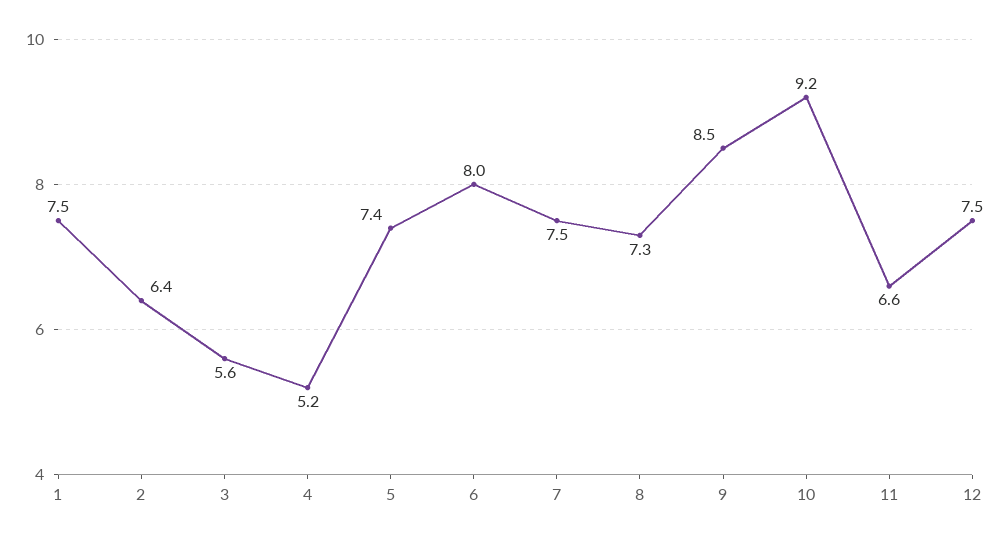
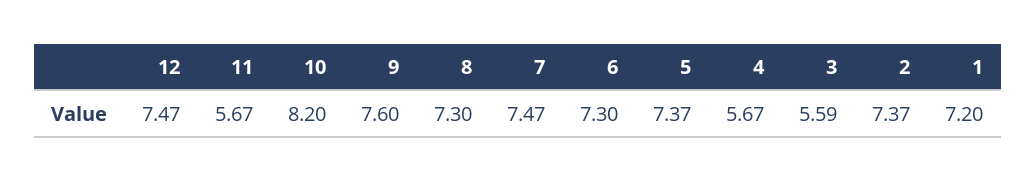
  {
-   "1": 7.5,
+   "1": 7.2,
-   "2": 6.4,
+   "2": 7.37,
    "3": 5.59,
-   "4": 5.2,
+   "4": 5.67,
    "5": 7.37,
-   "6": 8,
+   "6": 7.3,
    "7": 7.47,
    "8": 7.3,
-   "9": 8.5,
+   "9": 7.6,
-   "10": 9.2,
+   "10": 8.2,
-   "11": 6.6,
+   "11": 5.67,
    "12": 7.47
  }

